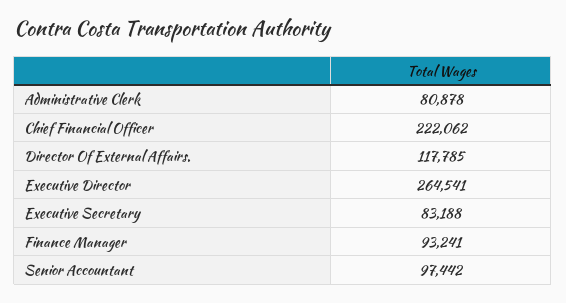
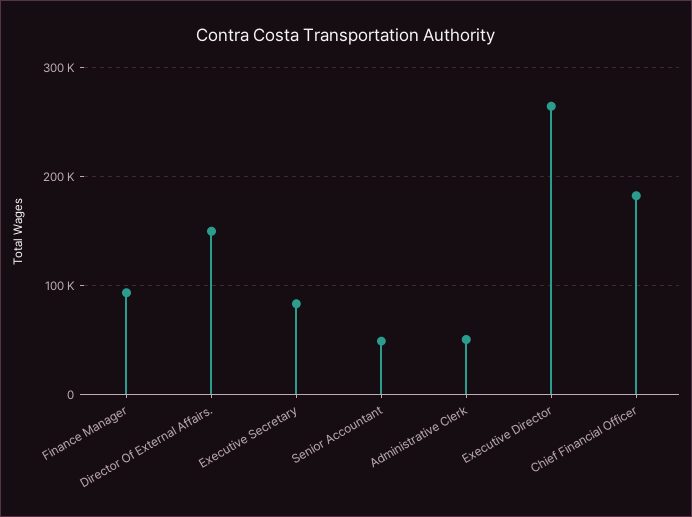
  {
-   "Administrative Clerk": 80878,
+   "Administrative Clerk": 50000,
-   "Chief Financial Officer": 222062,
+   "Chief Financial Officer": 180000,
-   "Director Of External Affairs.": 117785,
+   "Director Of External Affairs.": 150000,
    "Executive Director": 264541,
    "Executive Secretary": 83188,
    "Finance Manager": 93241,
-   "Senior Accountant": 97442
+   "Senior Accountant": 50000
  }

